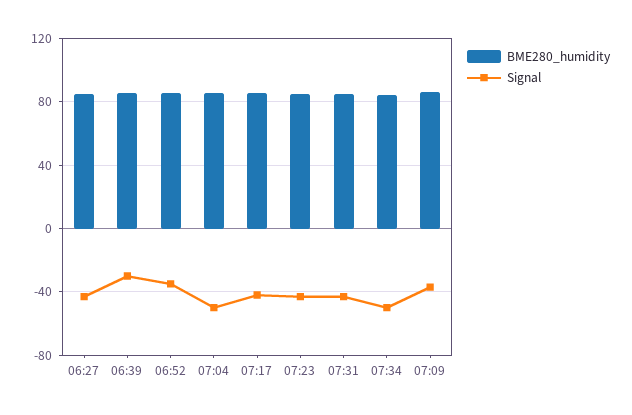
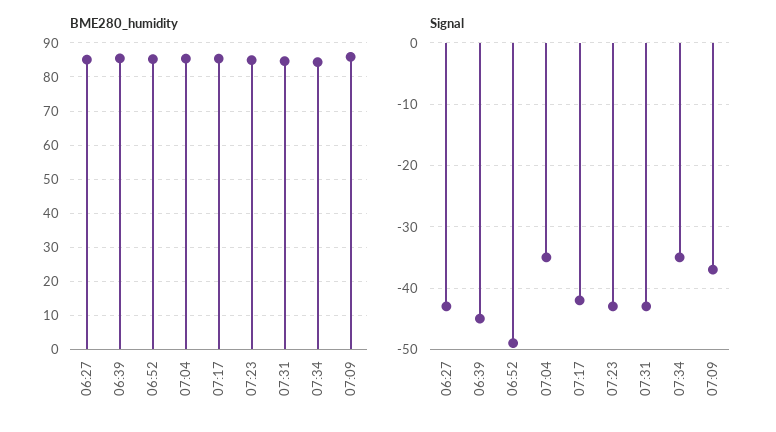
  {
    "BME280_humidity": {
      "06:27": 86,
      "06:39": 86,
      "06:52": 86,
      "07:04": 86,
      "07:17": 86,
      "07:23": 84,
      "07:31": 84,
      "07:34": 84,
      "07:09": 86
    },
    "Signal": {
      "06:27": -43,
-     "06:39": -30,
+     "06:39": -45,
-     "06:52": -35,
+     "06:52": -49,
-     "07:04": -50,
+     "07:04": -35,
      "07:17": -42,
      "07:23": -43,
      "07:31": -43,
-     "07:34": -50,
+     "07:34": -35,
      "07:09": -37
    }
  }

